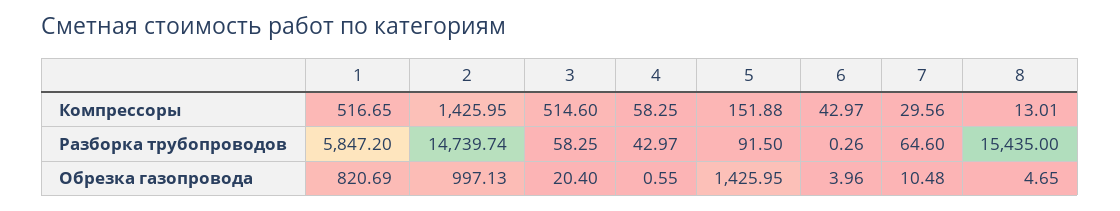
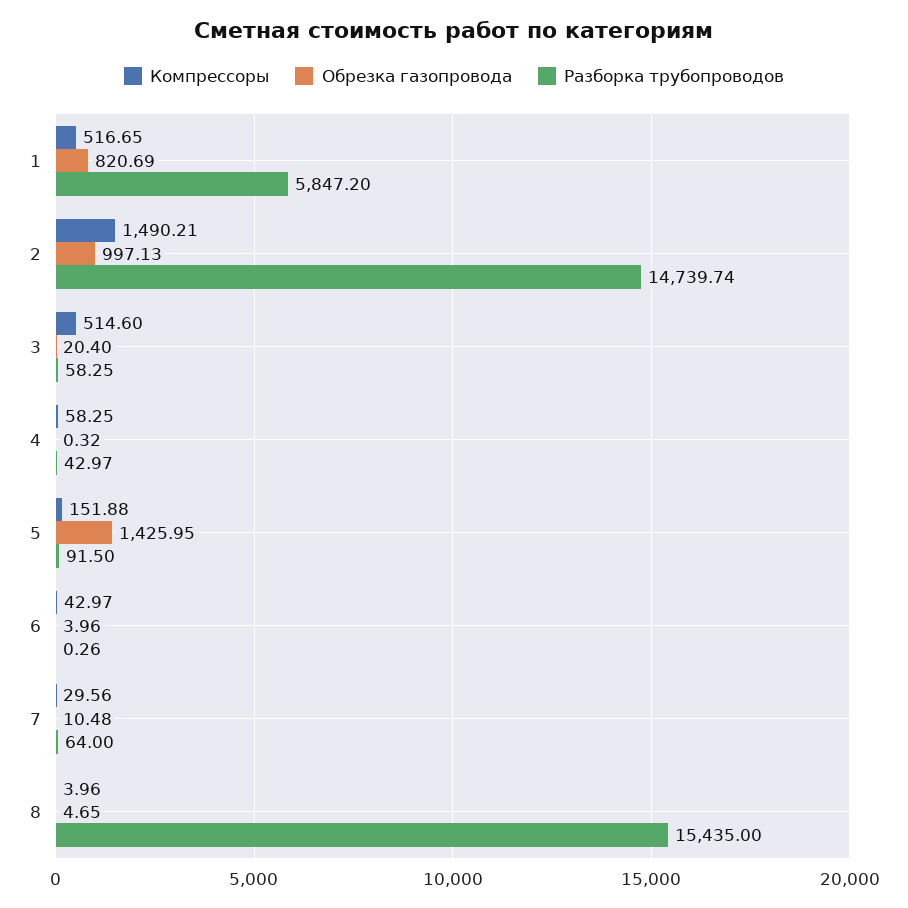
  {
    "Компрессоры": {
      "1": 516.65,
-     "2": 1425.95,
+     "2": 1490.21,
      "3": 514.6,
      "4": 58.25,
      "5": 151.88,
      "6": 42.97,
      "7": 29.56,
-     "8": 13.01
+     "8": 3.96
    },
    "Разборка трубопроводов": {
      "1": 5847.2,
      "2": 14739.74,
      "3": 58.25,
      "4": 42.97,
      "5": 91.5,
      "6": 0.26,
-     "7": 64.6,
+     "7": 64,
      "8": 15435
    },
    "Обрезка газопровода": {
      "1": 820.69,
      "2": 997.13,
      "3": 20.4,
-     "4": 0.55,
+     "4": 0.32,
      "5": 1425.95,
      "6": 3.96,
      "7": 10.48,
      "8": 4.65
    }
  }

